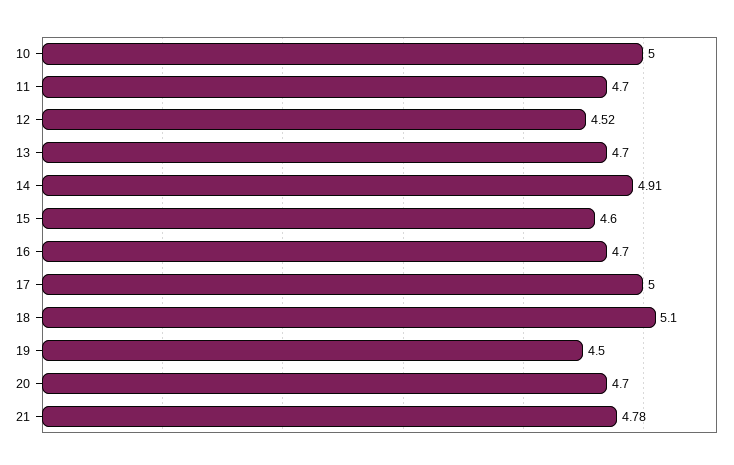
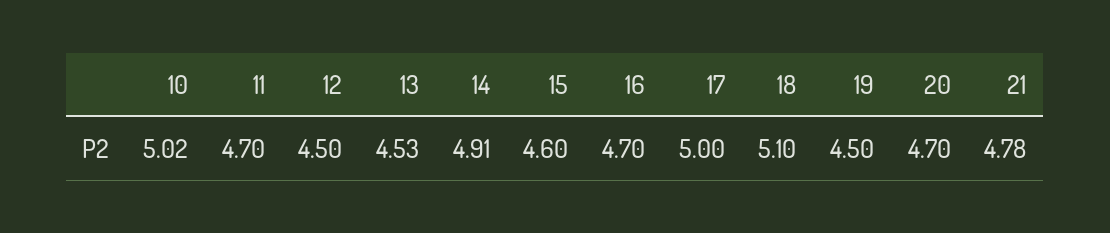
  {
-   "10": 5,
+   "10": 5.02,
    "11": 4.7,
-   "12": 4.52,
+   "12": 4.5,
-   "13": 4.7,
+   "13": 4.53,
    "14": 4.91,
    "15": 4.6,
    "16": 4.7,
    "17": 5,
    "18": 5.1,
    "19": 4.5,
    "20": 4.7,
    "21": 4.78
  }

